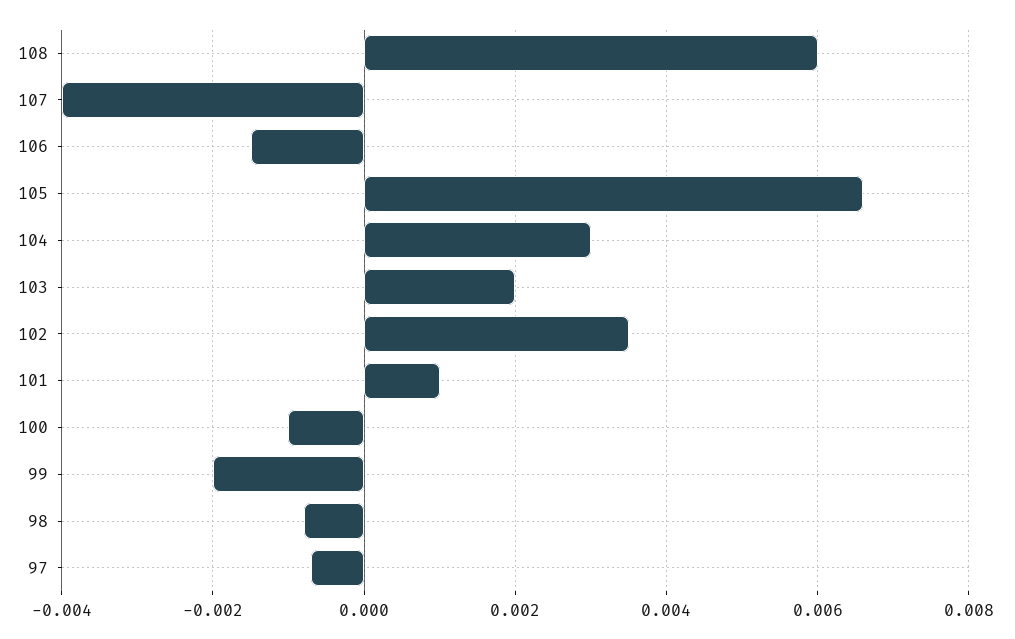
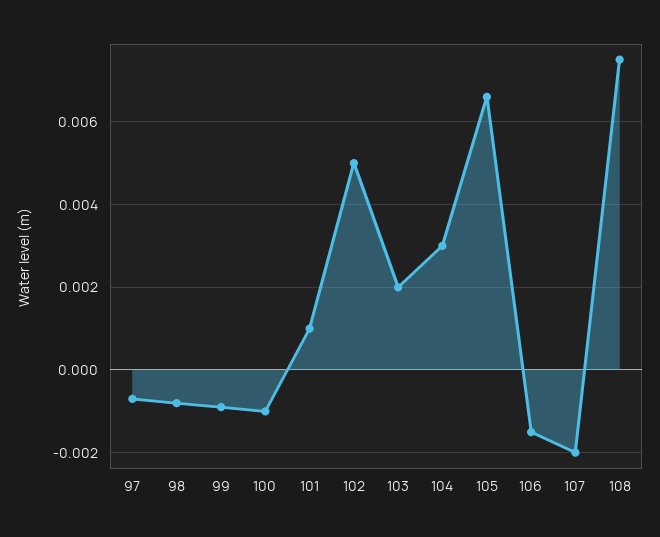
  {
-   "108": 0.006,
+   "108": 0.0075,
-   "107": -0.004,
+   "107": -0.002,
    "106": -0.0015,
    "105": 0.0065,
    "104": 0.003,
    "103": 0.002,
-   "102": 0.0035,
+   "102": 0.005,
    "101": 0.001,
    "100": -0.001,
-   "99": -0.002,
+   "99": -0.001,
    "98": -0.001,
    "97": -0.0005
  }

